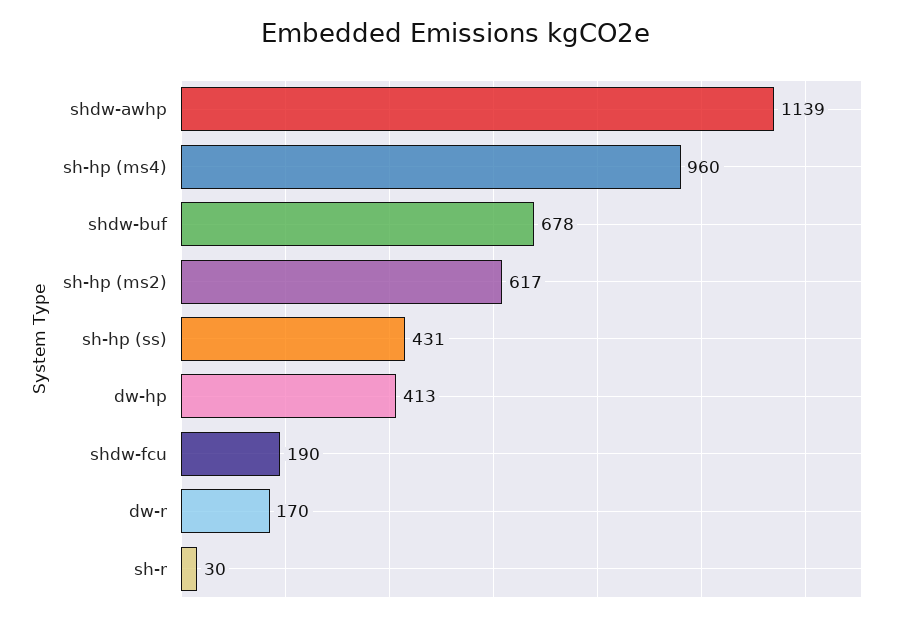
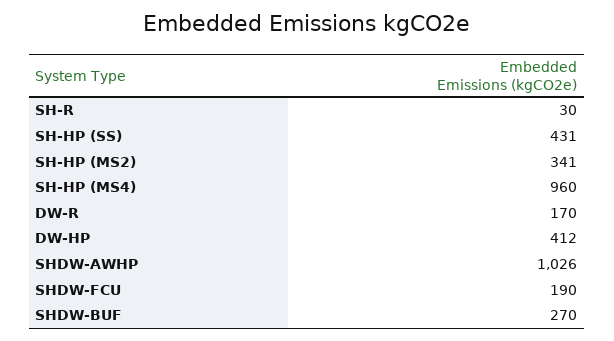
  {
-   "shdw-awhp": 1139,
+   "shdw-awhp": 1026,
    "sh-hp (ms4)": 960,
-   "shdw-buf": 678,
+   "shdw-buf": 270,
-   "sh-hp (ms2)": 617,
+   "sh-hp (ms2)": 341,
    "sh-hp (ss)": 431,
-   "dw-hp": 413,
+   "dw-hp": 412,
    "shdw-fcu": 190,
    "dw-r": 170,
    "sh-r": 30
  }

